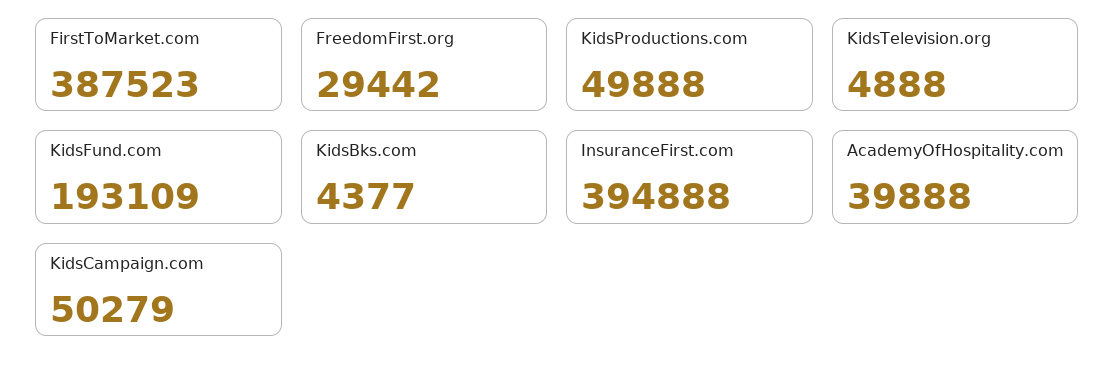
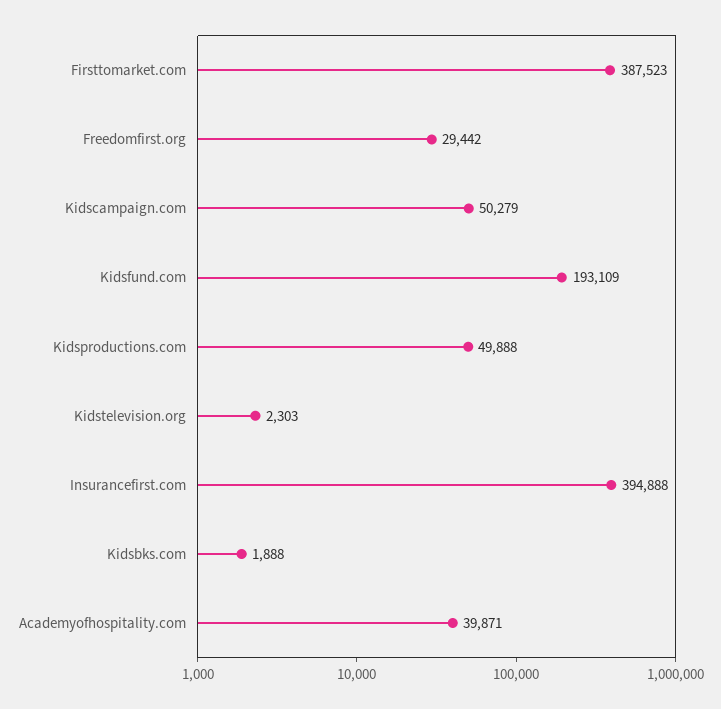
  {
    "FirstToMarket.com": 387523,
    "FreedomFirst.org": 29442,
    "KidsProductions.com": 49888,
-   "KidsTelevision.org": 4888,
+   "KidsTelevision.org": 2303,
    "KidsFund.com": 193109,
-   "KidsBks.com": 4377,
+   "KidsBks.com": 1888,
    "InsuranceFirst.com": 394888,
-   "AcademyOfHospitality.com": 39888,
+   "AcademyOfHospitality.com": 39871,
    "KidsCampaign.com": 50279
  }

